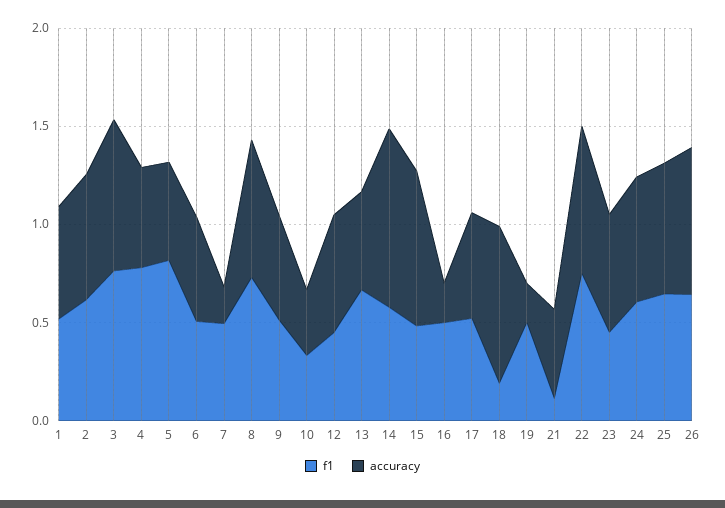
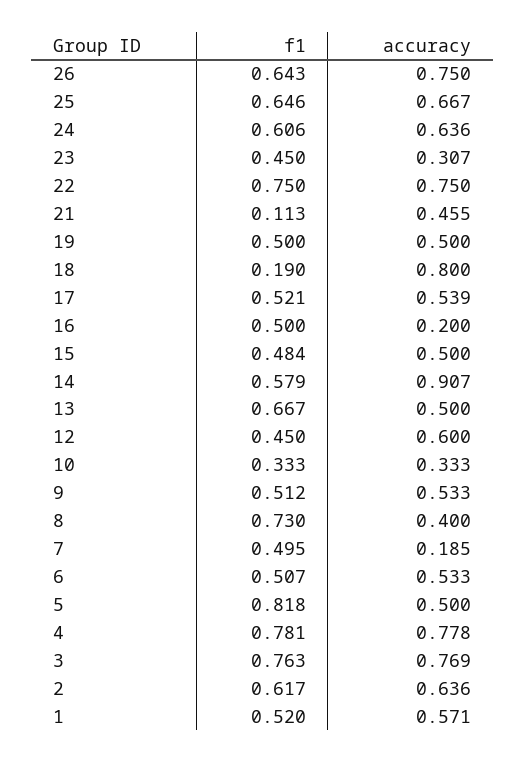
  {
    "f1": {
      "1": 0.52,
      "2": 0.617,
      "3": 0.763,
      "4": 0.781,
      "5": 0.818,
      "6": 0.507,
      "7": 0.495,
      "8": 0.73,
      "9": 0.512,
      "10": 0.333,
      "12": 0.45,
      "13": 0.667,
      "14": 0.579,
      "15": 0.484,
      "16": 0.5,
      "17": 0.521,
      "18": 0.19,
      "19": 0.5,
      "21": 0.113,
      "22": 0.75,
      "23": 0.45,
      "24": 0.606,
      "25": 0.646,
      "26": 0.643
    },
    "accuracy": {
      "1": 0.571,
      "2": 0.636,
      "3": 0.769,
-     "4": 0.5,
+     "4": 0.778,
      "5": 0.5,
      "6": 0.533,
      "7": 0.185,
-     "8": 0.7,
+     "8": 0.4,
      "9": 0.533,
      "10": 0.333,
      "12": 0.6,
      "13": 0.5,
      "14": 0.907,
-     "15": 0.8,
+     "15": 0.5,
      "16": 0.2,
      "17": 0.539,
      "18": 0.8,
-     "19": 0.2,
+     "19": 0.5,
      "21": 0.455,
      "22": 0.75,
-     "23": 0.6,
+     "23": 0.307,
      "24": 0.636,
      "25": 0.667,
      "26": 0.75
    }
  }

